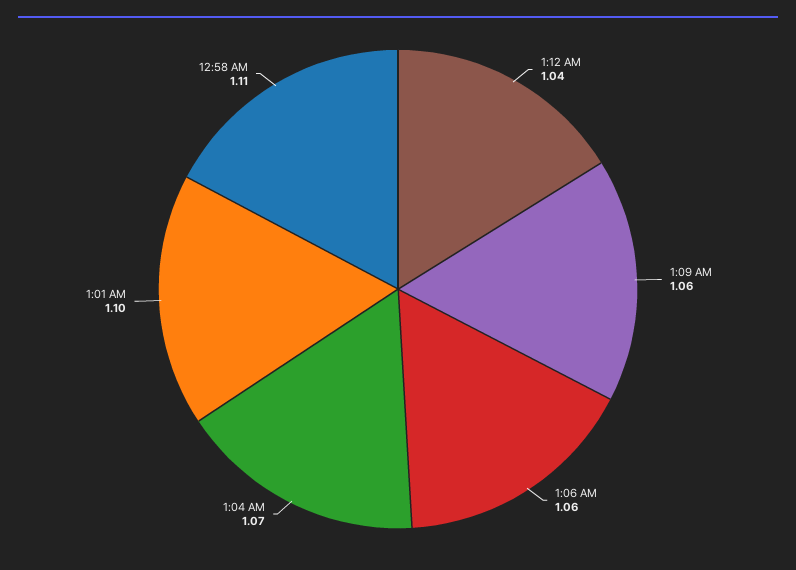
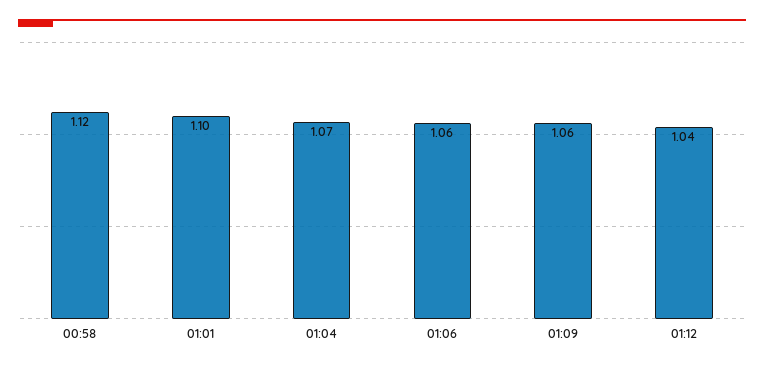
  {
    "1:12 AM": 1.04,
    "1:09 AM": 1.06,
    "1:06 AM": 1.06,
    "1:04 AM": 1.07,
    "1:01 AM": 1.1,
-   "12:58 AM": 1.11
+   "12:58 AM": 1.12
  }

